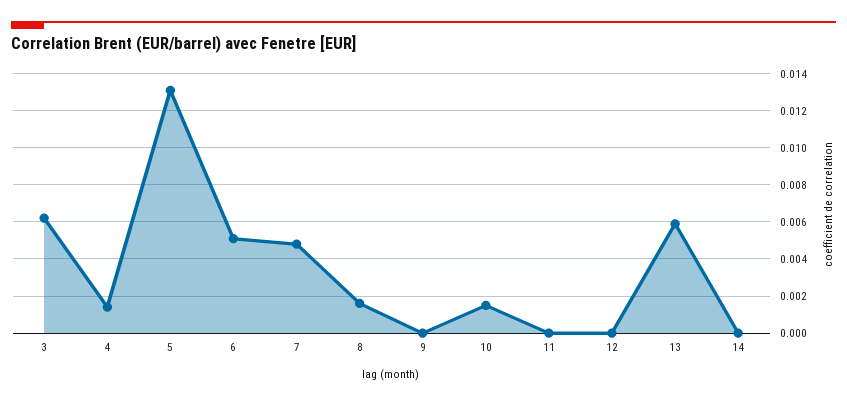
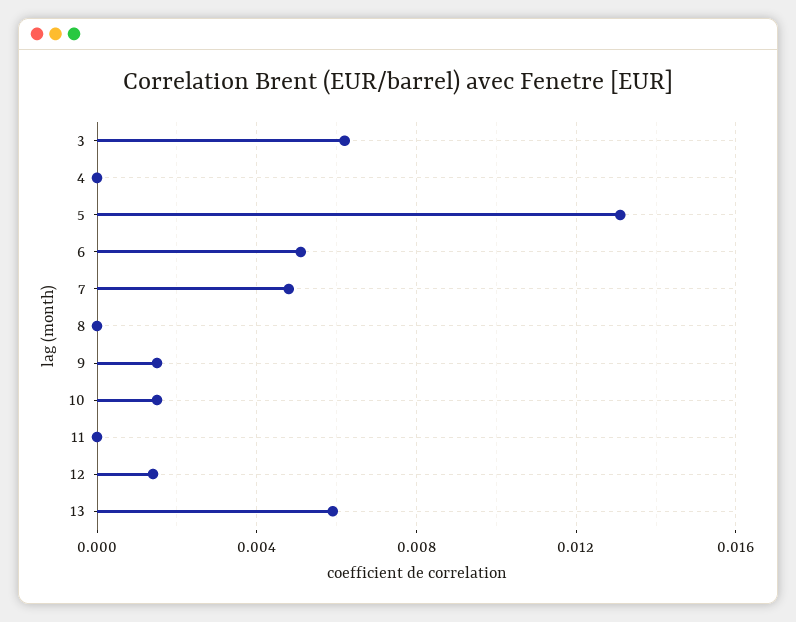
  {
    "3": 0.006,
-   "4": 0.0015,
+   "4": 0,
    "5": 0.013,
    "6": 0.005,
    "7": 0.005,
-   "8": 0.0015,
+   "8": 0,
-   "9": 0,
+   "9": 0.0015,
    "10": 0.0015,
    "11": 0,
-   "12": 0,
+   "12": 0.0015,
-   "13": 0.006,
+   "13": 0.006
-   "14": 0
  }

